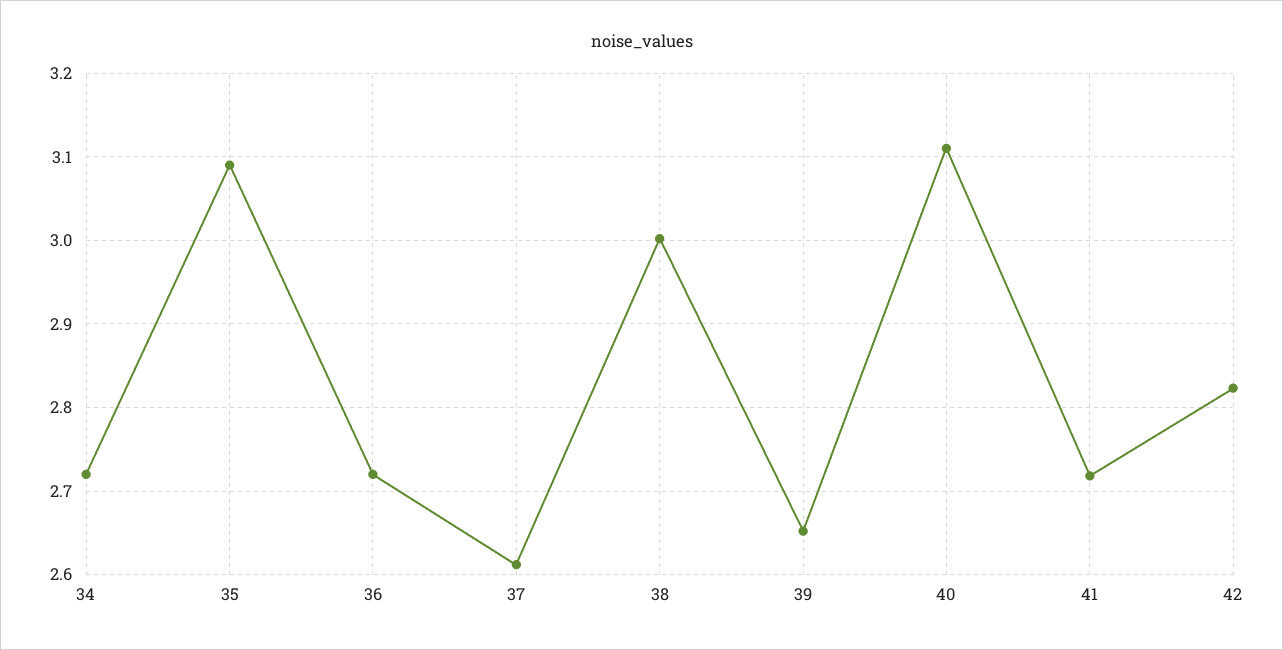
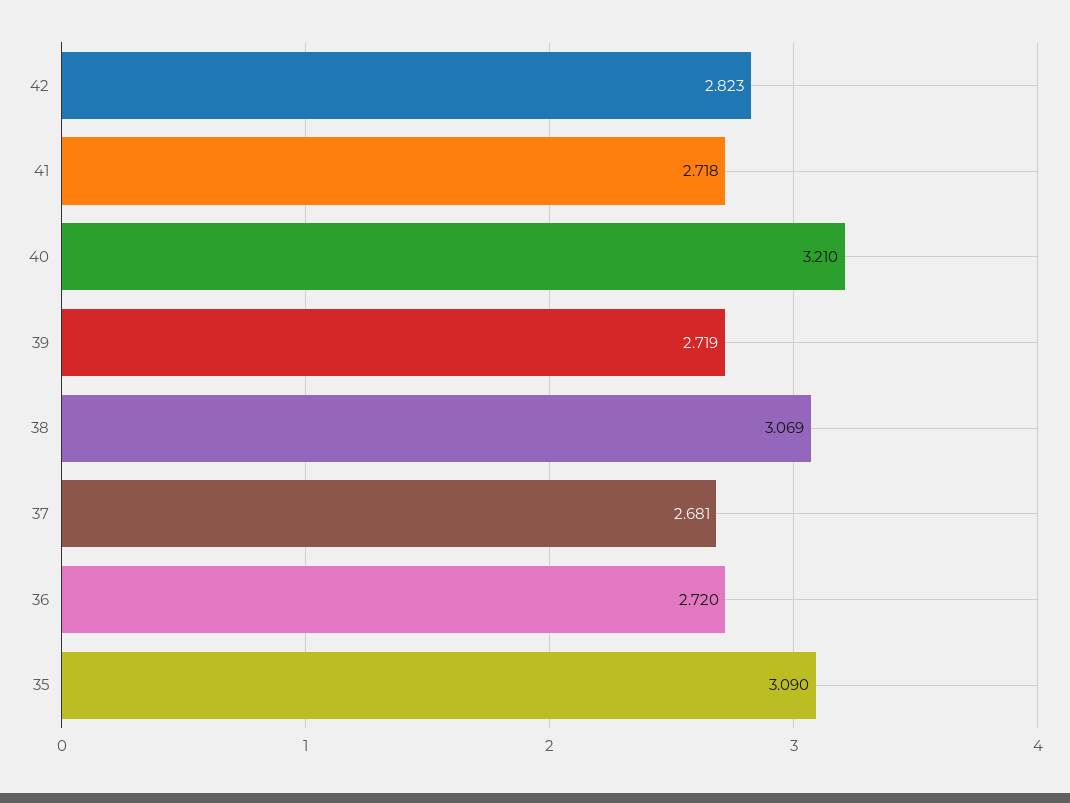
  {
-   "34": 2.72,
    "35": 3.09,
    "36": 2.72,
-   "37": 2.61,
+   "37": 2.681,
-   "38": 3,
+   "38": 3.069,
-   "39": 2.65,
+   "39": 2.719,
-   "40": 3.11,
+   "40": 3.21,
    "41": 2.718,
    "42": 2.823
  }

